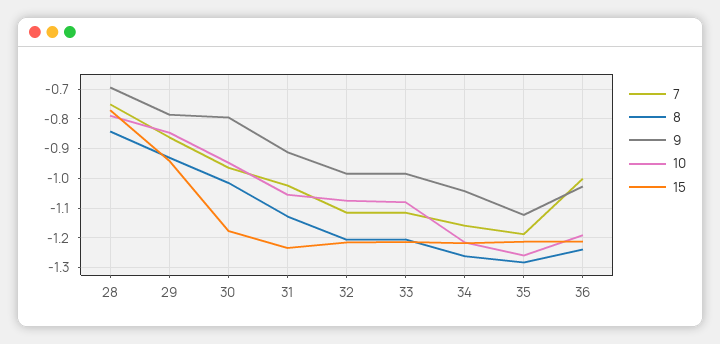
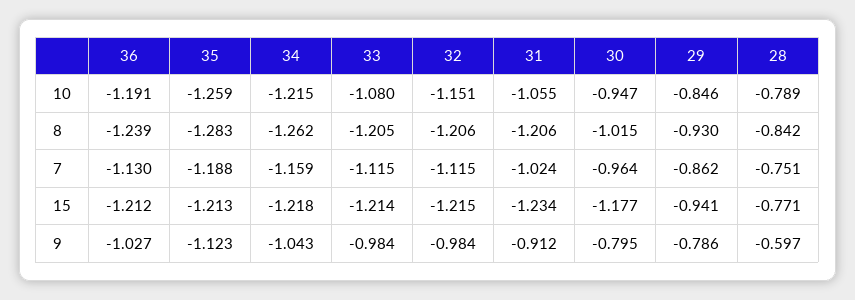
  {
    "7": {
      "28": -0.751,
      "29": -0.862,
      "30": -0.964,
      "31": -1.024,
      "32": -1.115,
      "33": -1.115,
      "34": -1.159,
      "35": -1.188,
-     "36": -1
+     "36": -1.13
    },
    "8": {
      "28": -0.842,
      "29": -0.93,
      "30": -1.015,
-     "31": -1.125,
+     "31": -1.206,
      "32": -1.206,
      "33": -1.205,
      "34": -1.262,
      "35": -1.283,
      "36": -1.239
    },
    "9": {
-     "28": -0.7,
+     "28": -0.597,
      "29": -0.786,
      "30": -0.795,
      "31": -0.912,
      "32": -0.984,
      "33": -0.984,
      "34": -1.043,
      "35": -1.123,
      "36": -1.027
    },
    "10": {
      "28": -0.789,
      "29": -0.846,
      "30": -0.947,
      "31": -1.055,
-     "32": -1.075,
+     "32": -1.151,
      "33": -1.08,
      "34": -1.215,
      "35": -1.259,
      "36": -1.191
    },
    "15": {
      "28": -0.771,
      "29": -0.941,
      "30": -1.177,
      "31": -1.234,
      "32": -1.215,
      "33": -1.214,
      "34": -1.218,
      "35": -1.213,
      "36": -1.212
    }
  }

